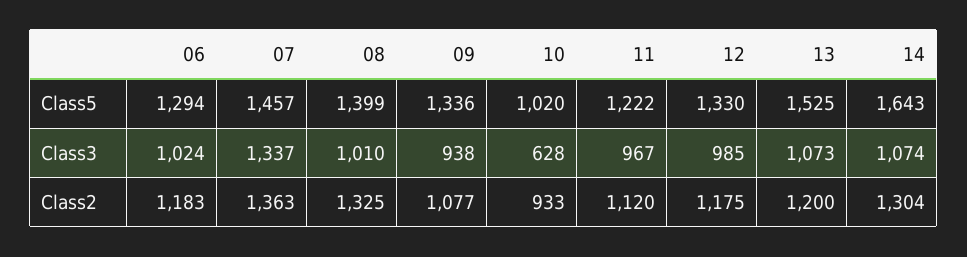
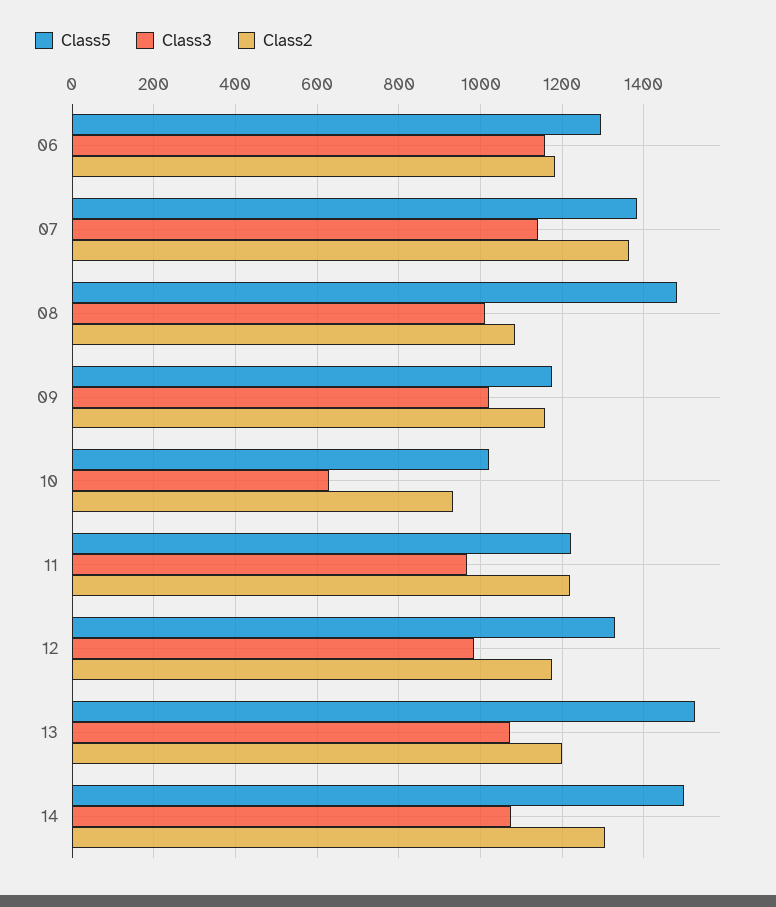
  {
    "Class5": {
      "06": 1294,
-     "07": 1457,
+     "07": 1380,
-     "08": 1399,
+     "08": 1480,
-     "09": 1336,
+     "09": 1180,
      "10": 1020,
      "11": 1222,
      "12": 1330,
      "13": 1525,
-     "14": 1643
+     "14": 1500
    },
    "Class3": {
-     "06": 1024,
+     "06": 1160,
-     "07": 1337,
+     "07": 1140,
      "08": 1010,
-     "09": 938,
+     "09": 1020,
      "10": 628,
      "11": 967,
      "12": 985,
      "13": 1073,
      "14": 1074
    },
    "Class2": {
      "06": 1183,
      "07": 1363,
-     "08": 1325,
+     "08": 1080,
-     "09": 1077,
+     "09": 1160,
      "10": 933,
-     "11": 1120,
+     "11": 1220,
      "12": 1175,
      "13": 1200,
      "14": 1304
    }
  }

